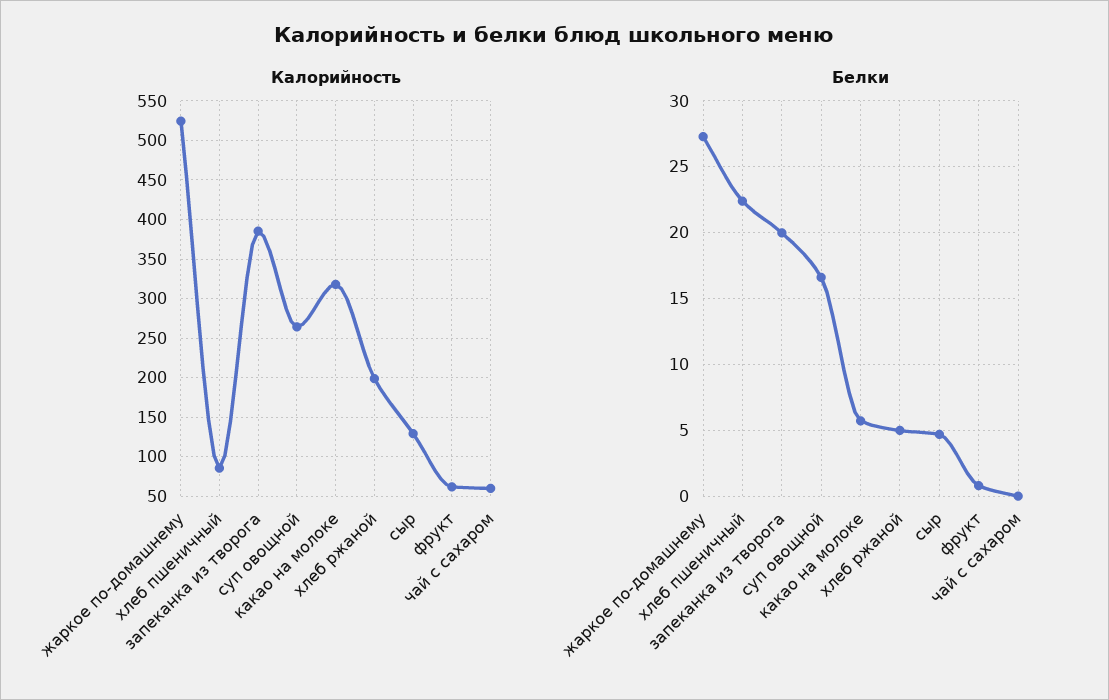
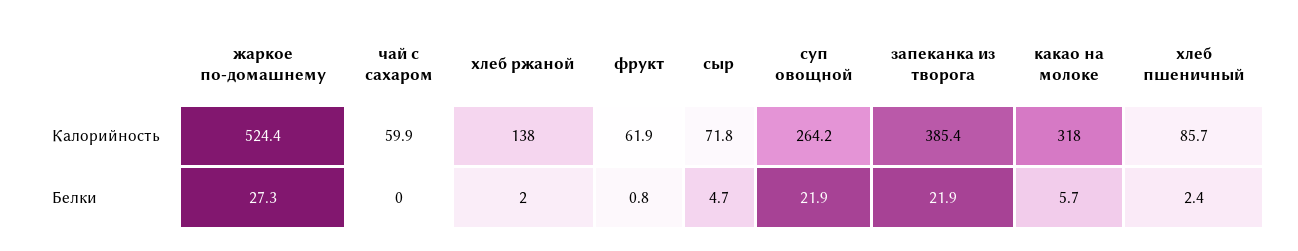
  {
    "Калорийность": {
      "жаркое по-домашнему": 524.4,
      "хлеб пшеничный": 85.7,
      "запеканка из творога": 385.4,
      "суп овощной": 264.2,
      "какао на молоке": 318,
-     "хлеб ржаной": 200,
+     "хлеб ржаной": 138,
-     "сыр": 130,
+     "сыр": 71.8,
      "фрукт": 61.9,
      "чай с сахаром": 59.9
    },
    "Белки": {
      "жаркое по-домашнему": 27.3,
-     "хлеб пшеничный": 22.5,
+     "хлеб пшеничный": 2.4,
-     "запеканка из творога": 20,
+     "запеканка из творога": 21.9,
-     "суп овощной": 16.5,
+     "суп овощной": 21.9,
      "какао на молоке": 5.7,
-     "хлеб ржаной": 5,
+     "хлеб ржаной": 2,
      "сыр": 4.7,
      "фрукт": 0.8,
      "чай с сахаром": 0
    }
  }

